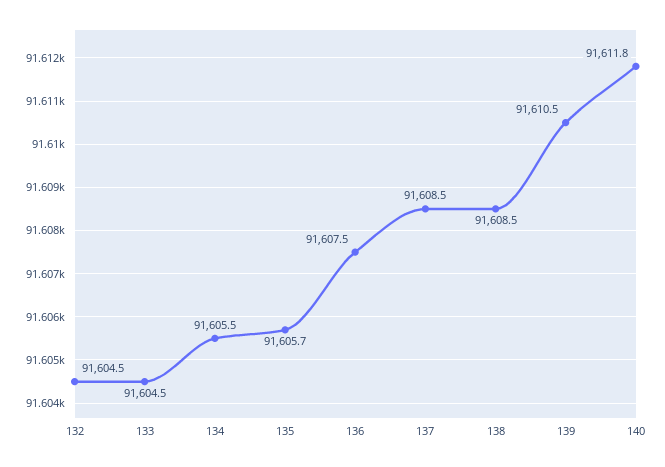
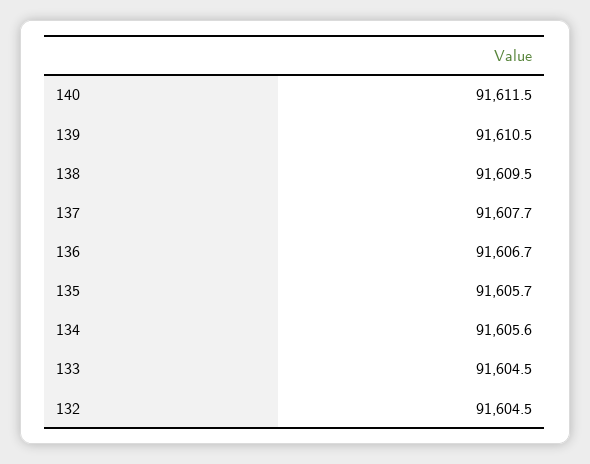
  {
    "132": 91604.5,
    "133": 91604.5,
-   "134": 91605.5,
+   "134": 91605.6,
    "135": 91605.7,
-   "136": 91607.5,
+   "136": 91606.7,
-   "137": 91608.5,
+   "137": 91607.7,
-   "138": 91608.5,
+   "138": 91609.5,
    "139": 91610.5,
-   "140": 91611.8
+   "140": 91611.5
  }

